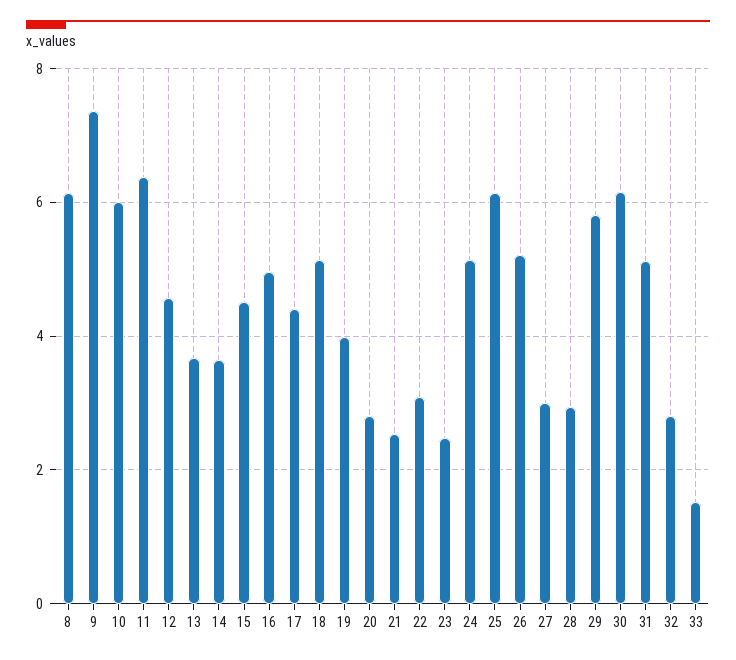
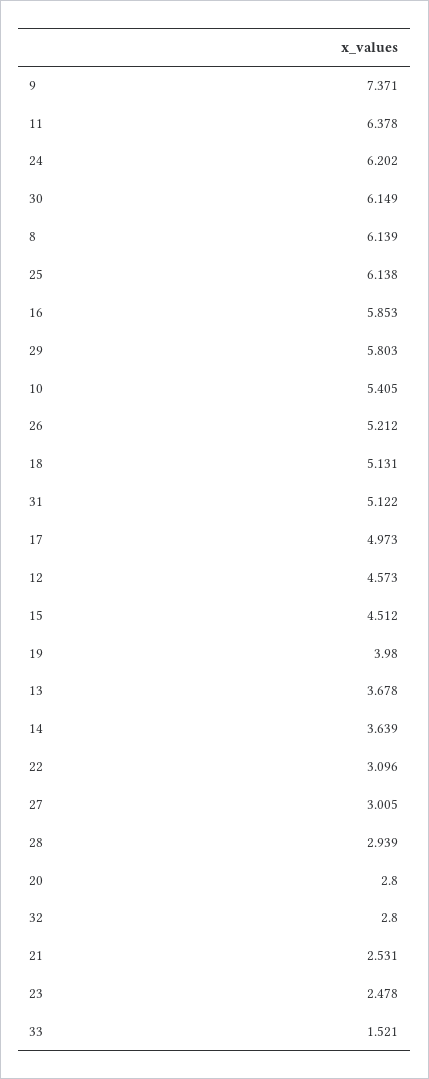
  {
    "8": 6.139,
    "9": 7.371,
-   "10": 6,
+   "10": 5.405,
    "11": 6.378,
    "12": 4.573,
    "13": 3.678,
    "14": 3.639,
    "15": 4.512,
-   "16": 5,
+   "16": 5.853,
-   "17": 4.4,
+   "17": 4.973,
    "18": 5.131,
    "19": 3.98,
    "20": 2.8,
    "21": 2.531,
    "22": 3.096,
    "23": 2.478,
-   "24": 5.2,
+   "24": 6.202,
    "25": 6.138,
    "26": 5.212,
    "27": 3.005,
    "28": 2.939,
    "29": 5.803,
    "30": 6.149,
    "31": 5.122,
    "32": 2.8,
    "33": 1.521
  }

